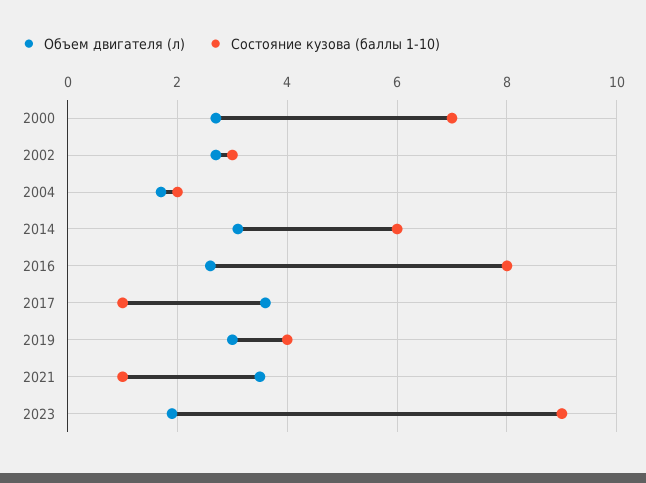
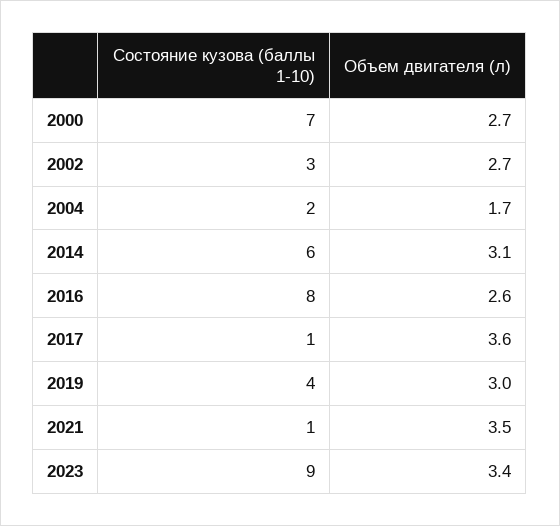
  {
    "Объем двигателя (л)": {
      "2000": 2.7,
      "2002": 2.7,
      "2004": 1.7,
      "2014": 3.1,
      "2016": 2.6,
      "2017": 3.6,
      "2019": 3,
      "2021": 3.5,
-     "2023": 2
+     "2023": 3.4
    },
    "Состояние кузова (баллы 1-10)": {
      "2000": 7,
      "2002": 3,
      "2004": 2,
      "2014": 6,
      "2016": 8,
      "2017": 1,
      "2019": 4,
      "2021": 1,
      "2023": 9
    }
  }

